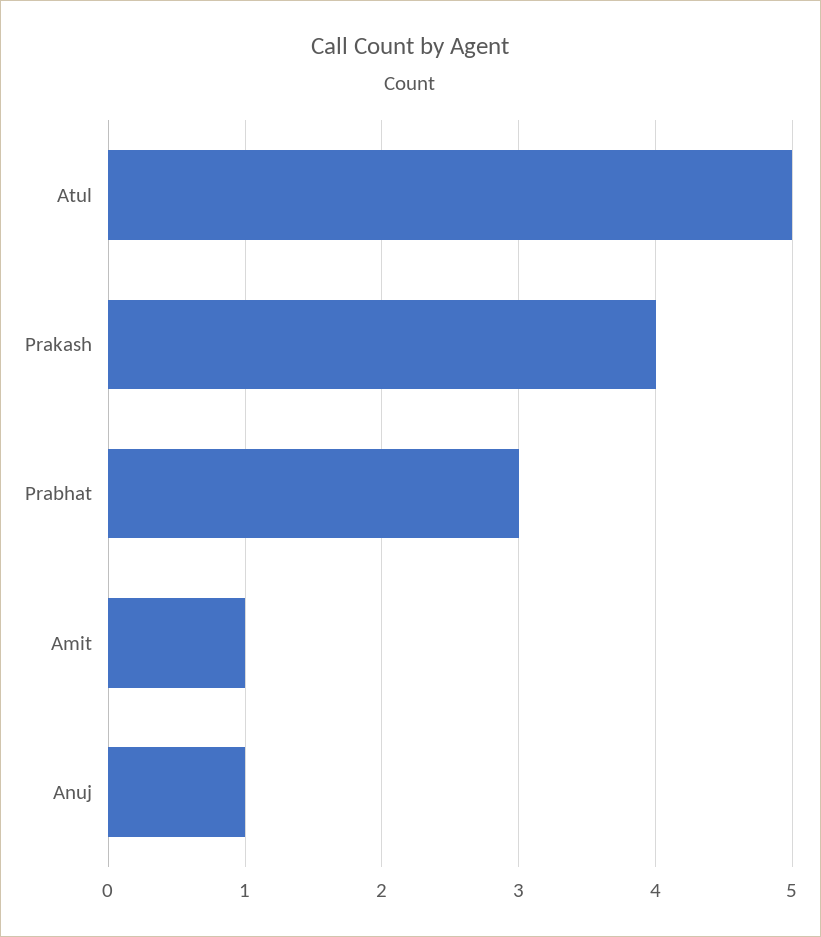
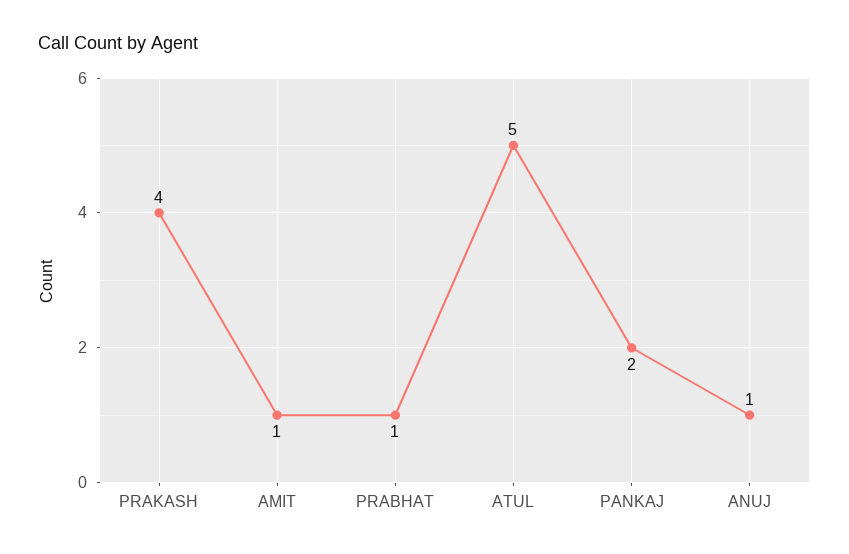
  {
    "Atul": 5,
    "Prakash": 4,
-   "Prabhat": 3,
+   "Prabhat": 1,
    "Amit": 1,
-   "Anuj": 1
+   "Anuj": 1,
+   "PANKAJ": 2
  }

